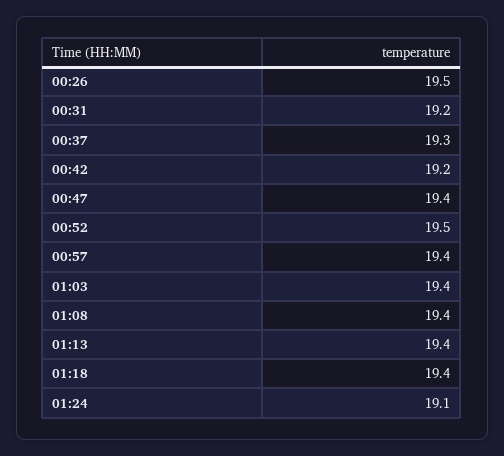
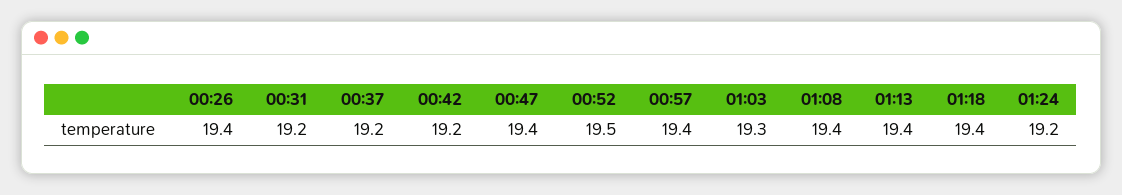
  {
-   "00:26": 19.5,
+   "00:26": 19.4,
    "00:31": 19.2,
-   "00:37": 19.3,
+   "00:37": 19.2,
    "00:42": 19.2,
    "00:47": 19.4,
    "00:52": 19.5,
    "00:57": 19.4,
-   "01:03": 19.4,
+   "01:03": 19.3,
    "01:08": 19.4,
    "01:13": 19.4,
    "01:18": 19.4,
-   "01:24": 19.1
+   "01:24": 19.2
  }

